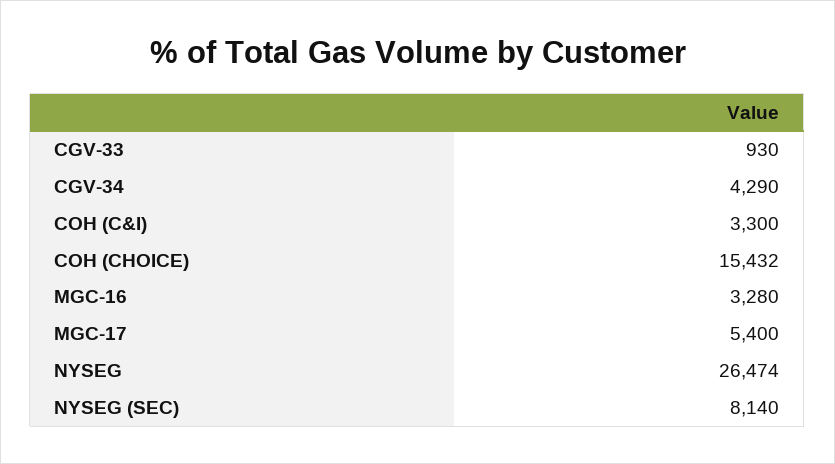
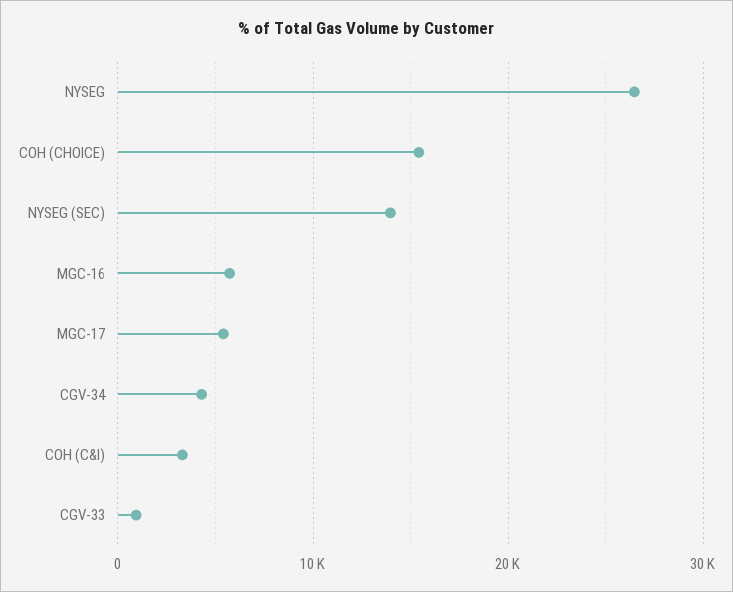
  {
    "CGV-33": 930,
    "CGV-34": 4290,
    "COH (C&I)": 3300,
    "COH (CHOICE)": 15432,
-   "MGC-16": 3280,
+   "MGC-16": 6000,
    "MGC-17": 5400,
    "NYSEG": 26474,
-   "NYSEG (SEC)": 8140
+   "NYSEG (SEC)": 14000
  }

